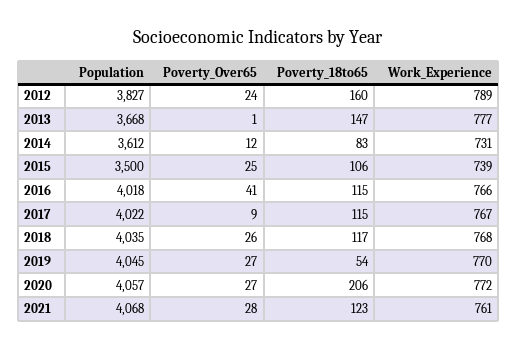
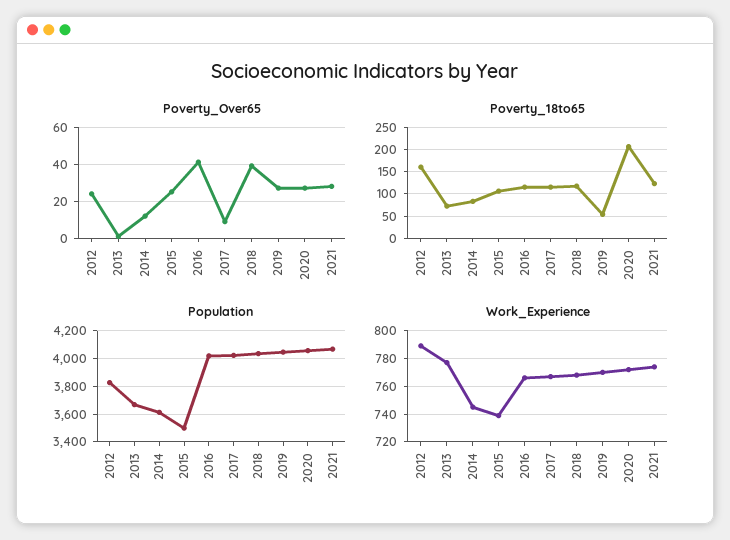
  {
    "Population": {
      "2012": 3827,
      "2013": 3668,
      "2014": 3612,
      "2015": 3500,
      "2016": 4018,
      "2017": 4022,
      "2018": 4035,
      "2019": 4045,
      "2020": 4057,
      "2021": 4068
    },
    "Poverty_Over65": {
      "2012": 24,
      "2013": 1,
      "2014": 12,
      "2015": 25,
      "2016": 41,
      "2017": 9,
-     "2018": 26,
+     "2018": 40,
      "2019": 27,
      "2020": 27,
      "2021": 28
    },
    "Poverty_18to65": {
      "2012": 160,
-     "2013": 147,
+     "2013": 75,
      "2014": 83,
      "2015": 106,
      "2016": 115,
      "2017": 115,
      "2018": 117,
      "2019": 54,
      "2020": 206,
      "2021": 123
    },
    "Work_Experience": {
      "2012": 789,
      "2013": 777,
-     "2014": 731,
+     "2014": 745,
      "2015": 739,
      "2016": 766,
      "2017": 767,
      "2018": 768,
      "2019": 770,
      "2020": 772,
-     "2021": 761
+     "2021": 775
    }
  }

